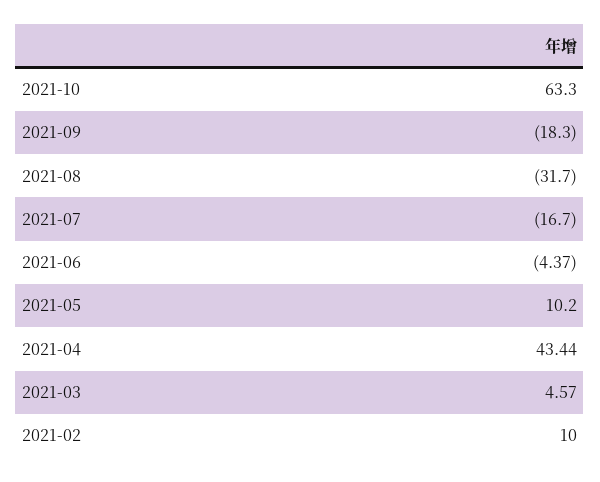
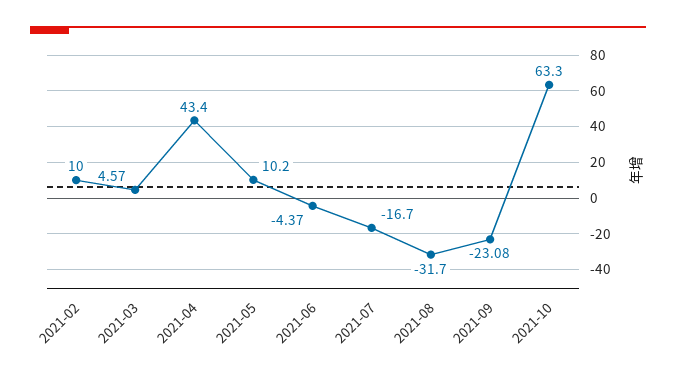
  {
    "2021-10": 63.3,
-   "2021-09": -18.3,
+   "2021-09": -23.08,
    "2021-08": -31.7,
    "2021-07": -16.7,
    "2021-06": -4.37,
    "2021-05": 10.2,
-   "2021-04": 43.44,
+   "2021-04": 43.4,
    "2021-03": 4.57,
    "2021-02": 10
  }

